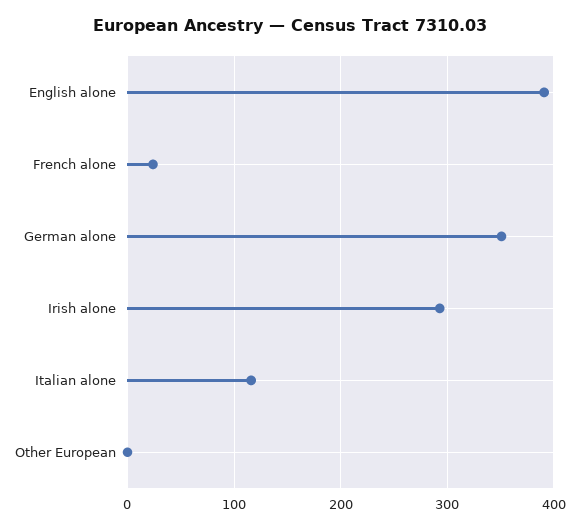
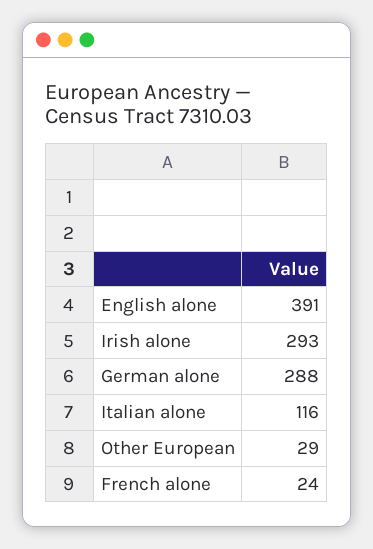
  {
    "English alone": 391,
    "French alone": 24,
-   "German alone": 350,
+   "German alone": 288,
    "Irish alone": 293,
    "Italian alone": 116,
-   "Other European": 0
+   "Other European": 29
  }

